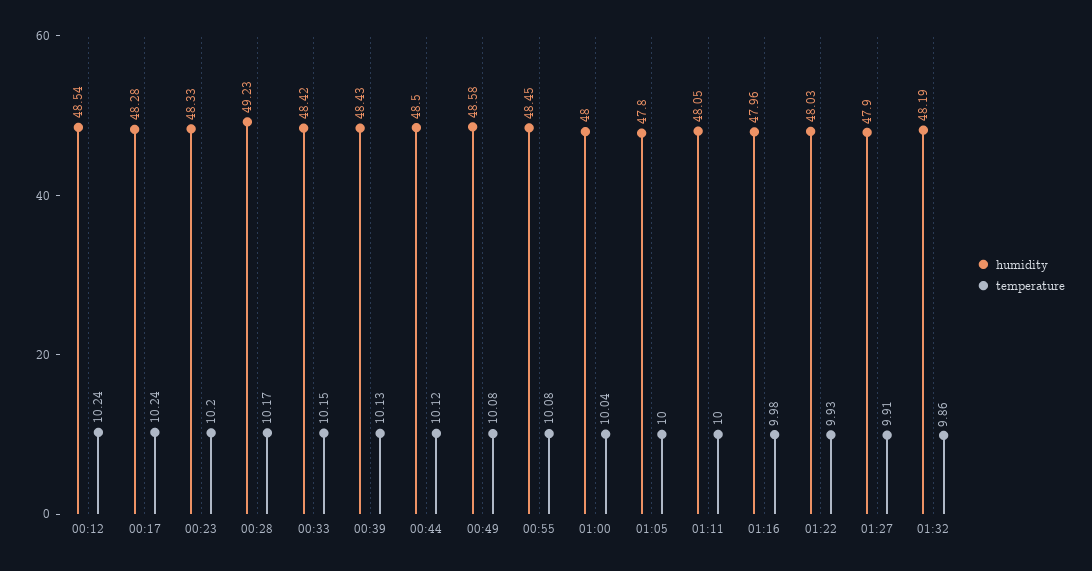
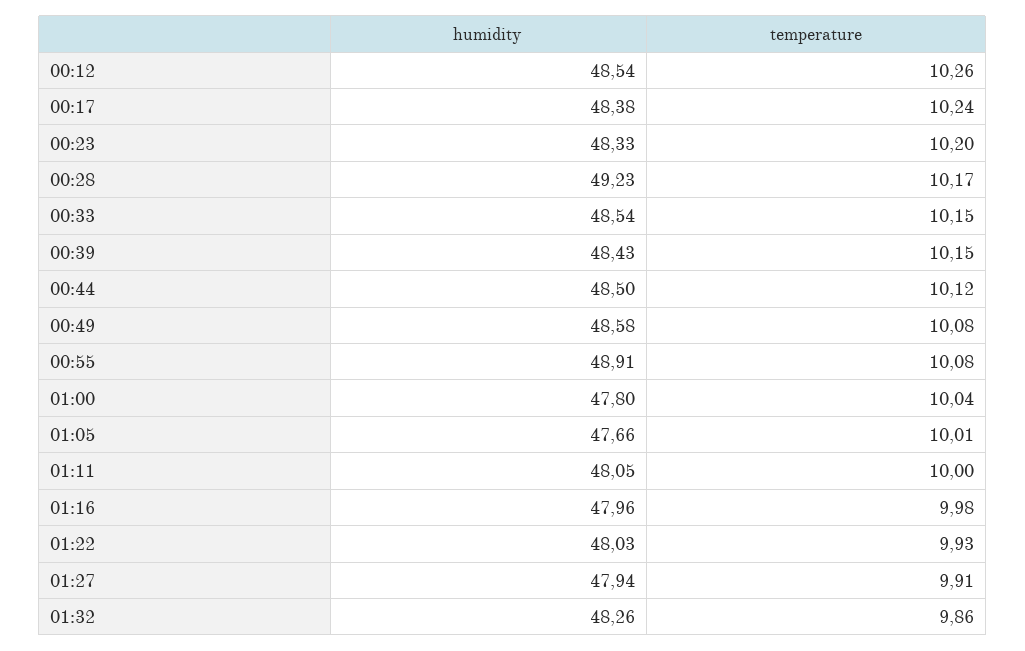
  {
    "humidity": {
      "00:12": 48.54,
-     "00:17": 48.28,
+     "00:17": 48.38,
      "00:23": 48.33,
      "00:28": 49.23,
-     "00:33": 48.42,
+     "00:33": 48.54,
      "00:39": 48.43,
      "00:44": 48.5,
      "00:49": 48.58,
-     "00:55": 48.45,
+     "00:55": 48.91,
-     "01:00": 48,
+     "01:00": 47.8,
-     "01:05": 47.8,
+     "01:05": 47.66,
      "01:11": 48.05,
      "01:16": 47.96,
      "01:22": 48.03,
-     "01:27": 47.9,
+     "01:27": 47.94,
-     "01:32": 48.19
+     "01:32": 48.26
    },
    "temperature": {
-     "00:12": 10.24,
+     "00:12": 10.26,
      "00:17": 10.24,
      "00:23": 10.2,
      "00:28": 10.17,
      "00:33": 10.15,
-     "00:39": 10.13,
+     "00:39": 10.15,
      "00:44": 10.12,
      "00:49": 10.08,
      "00:55": 10.08,
      "01:00": 10.04,
-     "01:05": 10,
+     "01:05": 10.01,
      "01:11": 10,
      "01:16": 9.98,
      "01:22": 9.93,
      "01:27": 9.91,
      "01:32": 9.86
    }
  }

